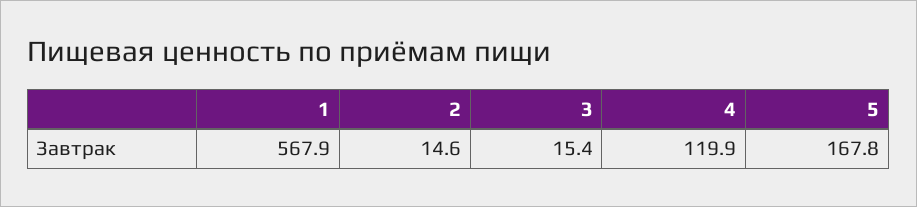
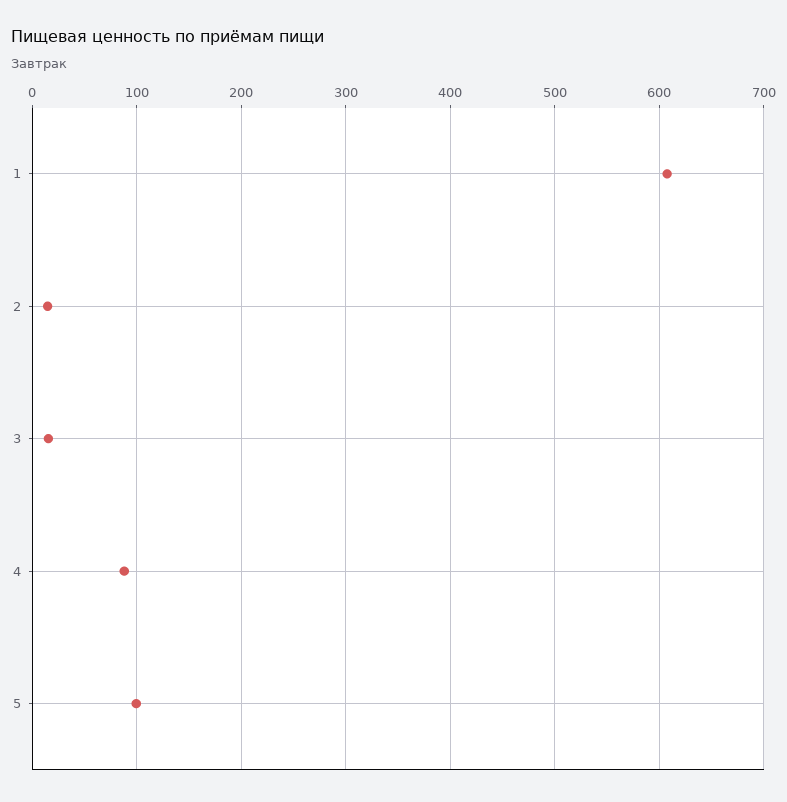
  {
-   "1": 567.9,
+   "1": 610,
    "2": 14.6,
    "3": 15.4,
-   "4": 119.9,
+   "4": 90,
-   "5": 167.8
+   "5": 100
  }

